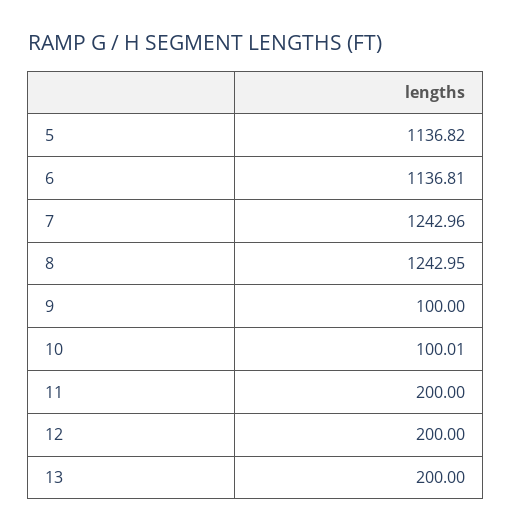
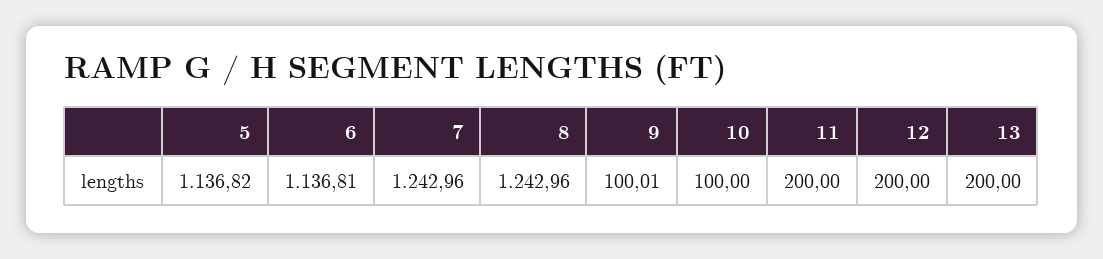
  {
    "5": 1136.82,
    "6": 1136.81,
    "7": 1242.96,
-   "8": 1242.95,
+   "8": 1242.96,
-   "9": 100,
+   "9": 100.01,
-   "10": 100.01,
+   "10": 100,
    "11": 200,
    "12": 200,
    "13": 200
  }

